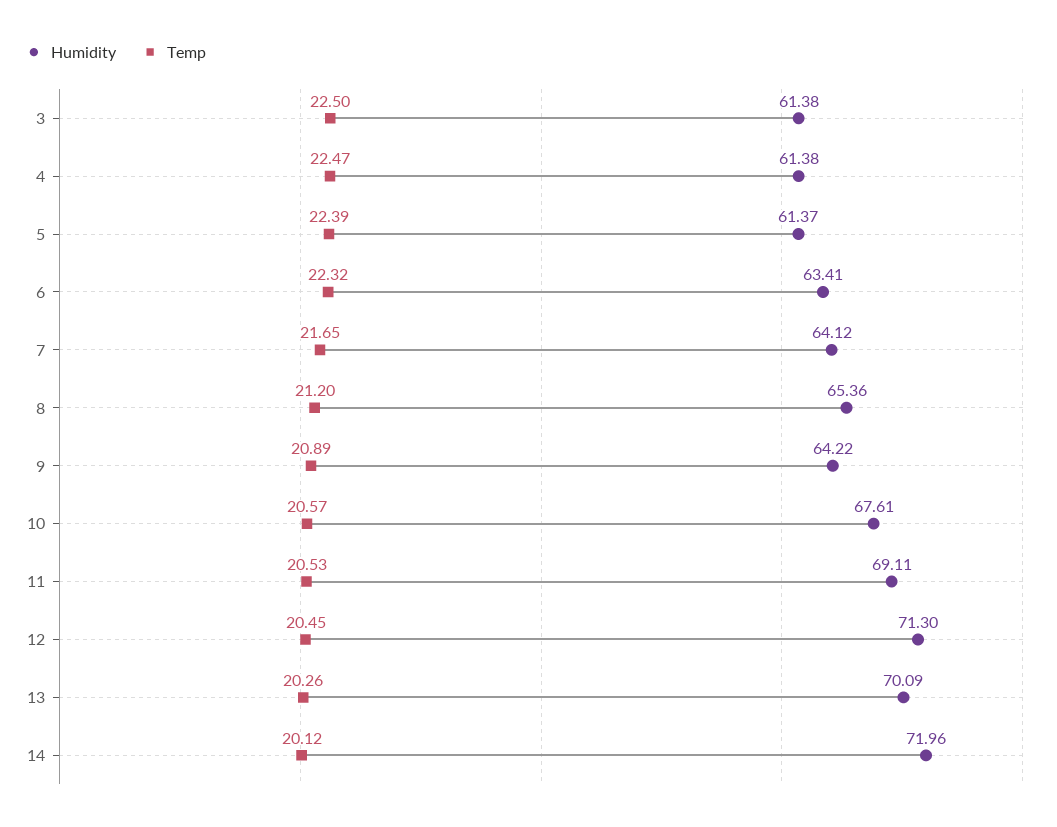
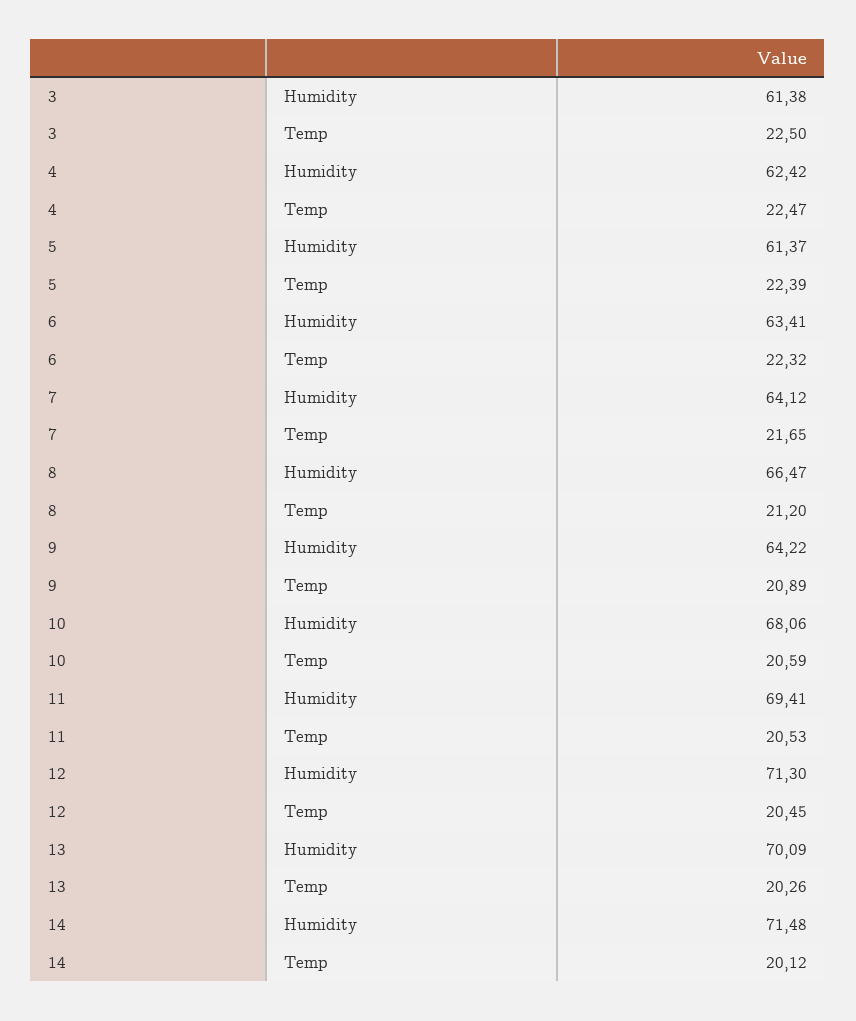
  {
    "Humidity": {
      "3": 61.38,
-     "4": 61.38,
+     "4": 62.42,
      "5": 61.37,
      "6": 63.41,
      "7": 64.12,
-     "8": 65.36,
+     "8": 66.47,
      "9": 64.22,
-     "10": 67.61,
+     "10": 68.06,
-     "11": 69.11,
+     "11": 69.41,
      "12": 71.3,
      "13": 70.09,
-     "14": 71.96
+     "14": 71.48
    },
    "Temp": {
      "3": 22.5,
      "4": 22.47,
      "5": 22.39,
      "6": 22.32,
      "7": 21.65,
      "8": 21.2,
      "9": 20.89,
-     "10": 20.57,
+     "10": 20.59,
      "11": 20.53,
      "12": 20.45,
      "13": 20.26,
      "14": 20.12
    }
  }

